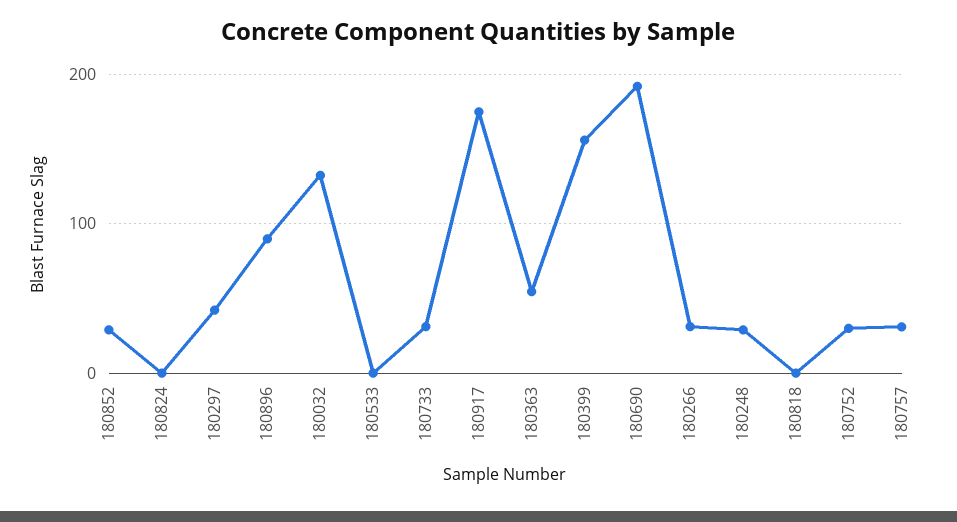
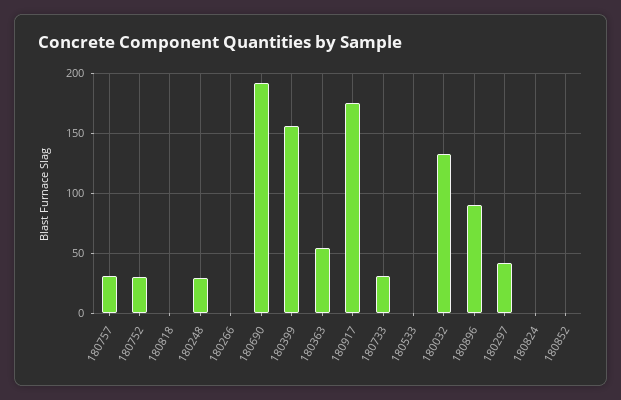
  {
-   "180852": 30,
+   "180852": 0,
    "180824": 0,
    "180297": 40,
    "180896": 90,
    "180032": 130,
    "180533": 0,
    "180733": 30,
    "180917": 175,
    "180363": 55,
    "180399": 155,
    "180690": 190,
-   "180266": 30,
+   "180266": 0,
    "180248": 30,
    "180818": 0,
    "180752": 30,
    "180757": 30
  }

